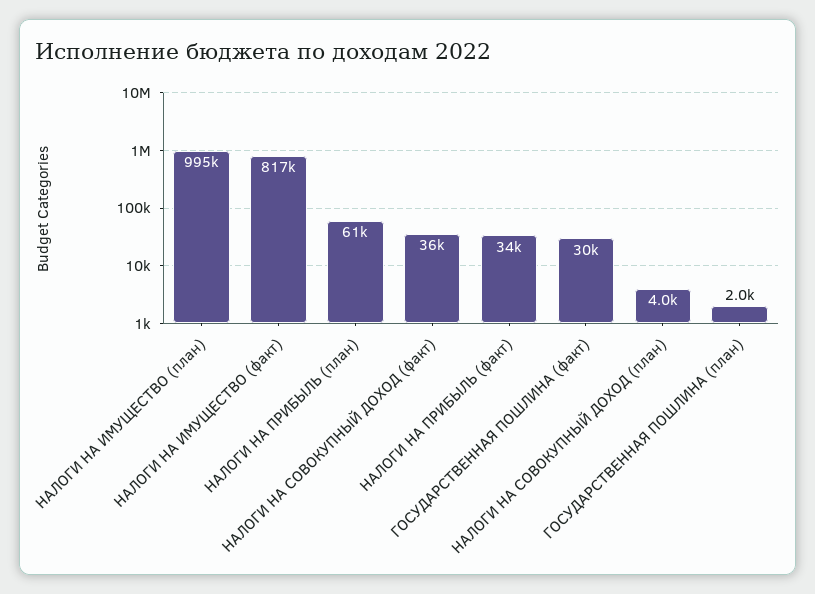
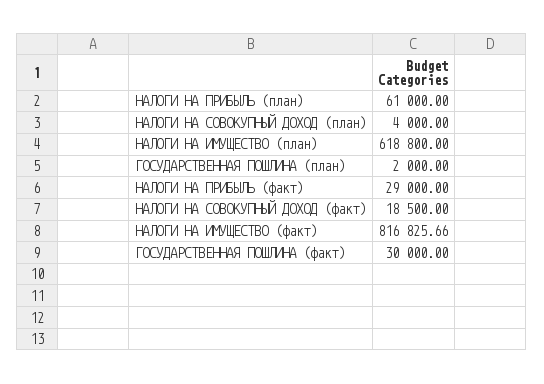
  {
-   "НАЛОГИ НА ИМУЩЕСТВО (план)": 995000,
+   "НАЛОГИ НА ИМУЩЕСТВО (план)": 618800,
    "НАЛОГИ НА ИМУЩЕСТВО (факт)": 816825.66,
    "НАЛОГИ НА ПРИБЫЛЬ (план)": 61000,
-   "НАЛОГИ НА СОВОКУПНЫЙ ДОХОД (факт)": 36000,
+   "НАЛОГИ НА СОВОКУПНЫЙ ДОХОД (факт)": 18500,
-   "НАЛОГИ НА ПРИБЫЛЬ (факт)": 34000,
+   "НАЛОГИ НА ПРИБЫЛЬ (факт)": 29000,
    "ГОСУДАРСТВЕННАЯ ПОШЛИНА (факт)": 30000,
    "НАЛОГИ НА СОВОКУПНЫЙ ДОХОД (план)": 4000,
    "ГОСУДАРСТВЕННАЯ ПОШЛИНА (план)": 2000
  }

